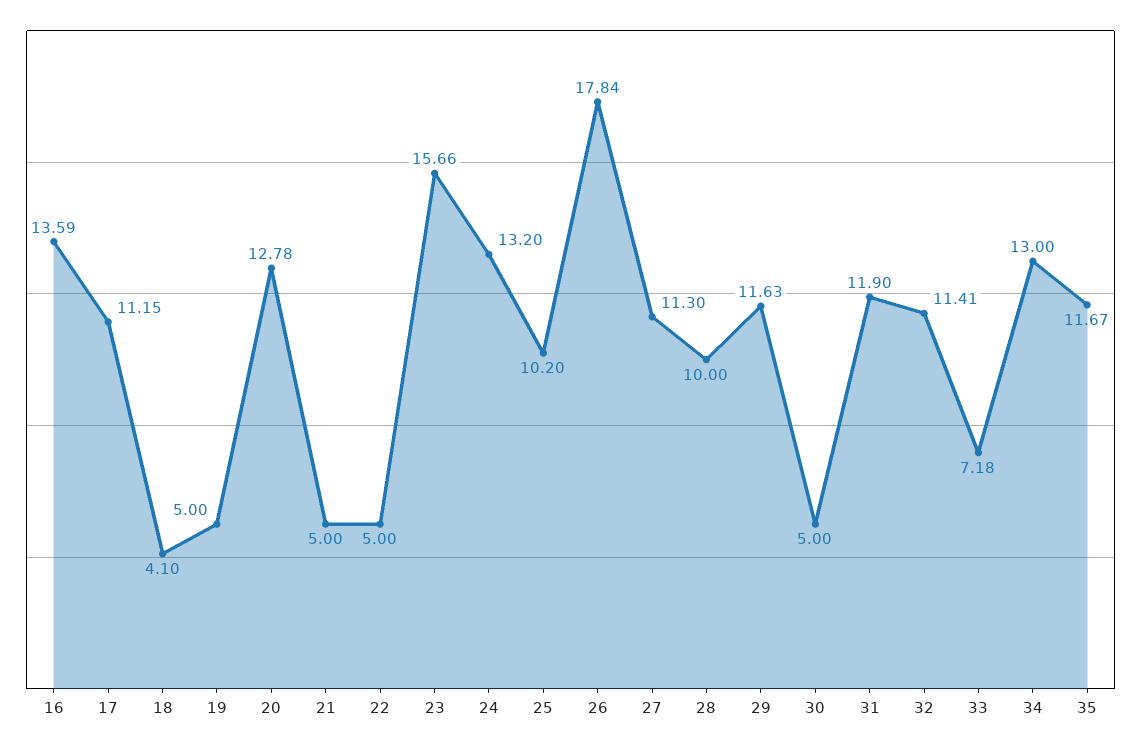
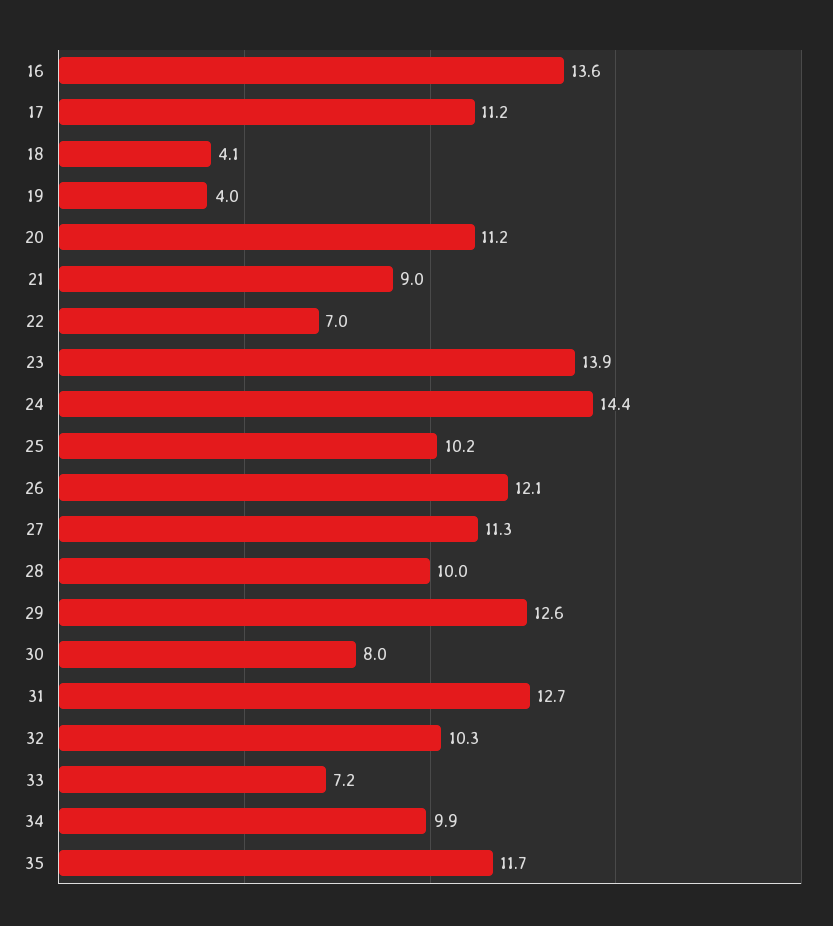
  {
    "16": 13.59,
    "17": 11.15,
    "18": 4.1,
-   "19": 5,
+   "19": 4,
-   "20": 12.78,
+   "20": 11.2,
-   "21": 5,
+   "21": 9,
-   "22": 5,
+   "22": 7,
-   "23": 15.66,
+   "23": 13.9,
-   "24": 13.2,
+   "24": 14.4,
    "25": 10.2,
-   "26": 17.84,
+   "26": 12.1,
    "27": 11.3,
    "28": 10,
-   "29": 11.63,
+   "29": 12.6,
-   "30": 5,
+   "30": 8,
-   "31": 11.9,
+   "31": 12.7,
-   "32": 11.41,
+   "32": 10.3,
    "33": 7.18,
-   "34": 13,
+   "34": 9.9,
    "35": 11.67
  }

